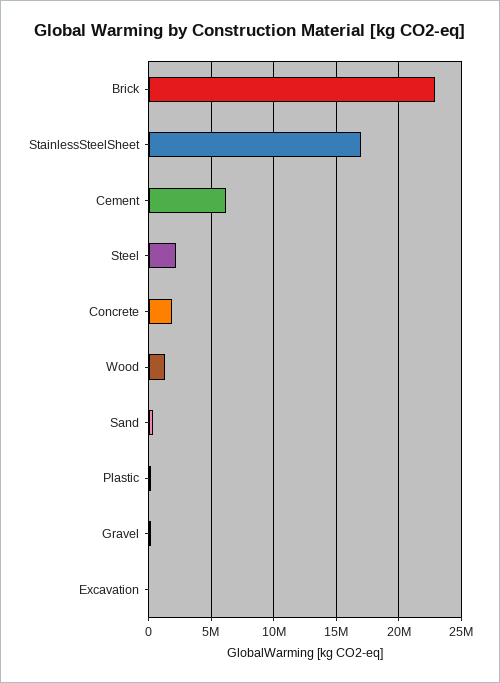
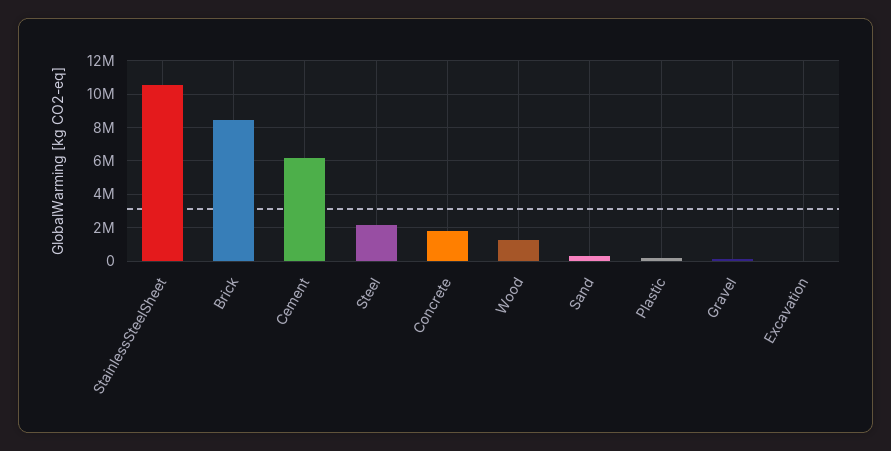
  {
-   "Brick": 23000000,
+   "Brick": 8500000,
-   "StainlessSteelSheet": 17000000,
+   "StainlessSteelSheet": 10500000,
    "Cement": 6000000,
    "Steel": 2000000,
    "Concrete": 2000000,
    "Wood": 1000000,
    "Sand": 500000,
    "Plastic": 0,
    "Gravel": 0,
    "Excavation": 0
  }

